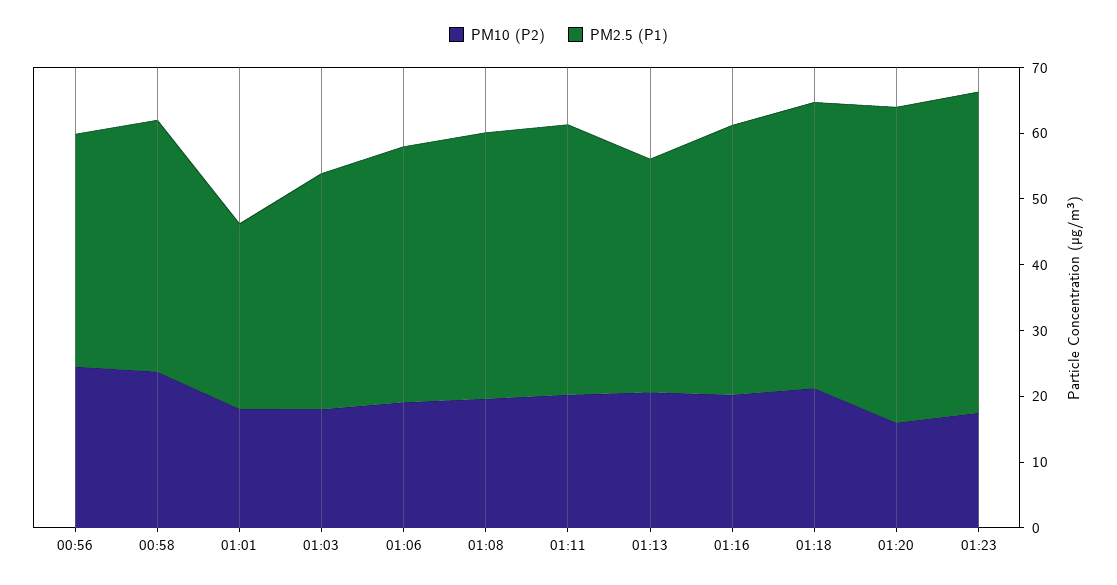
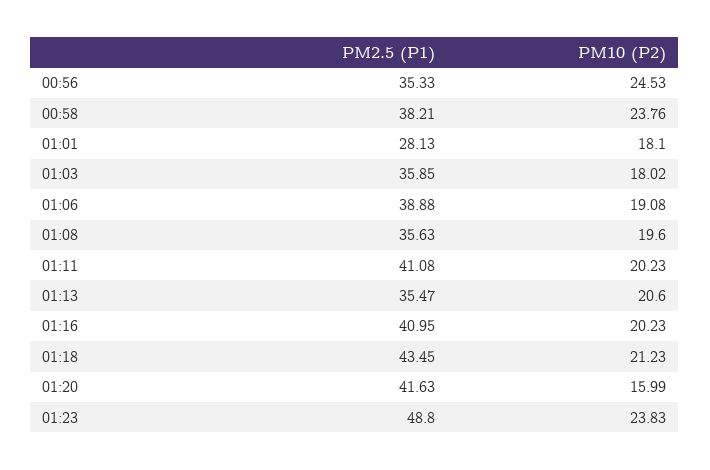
  {
    "PM10 (P2)": {
      "00:56": 24.53,
      "00:58": 23.76,
      "01:01": 18.1,
      "01:03": 18.02,
      "01:06": 19.08,
      "01:08": 19.6,
      "01:11": 20.23,
      "01:13": 20.6,
      "01:16": 20.23,
      "01:18": 21.23,
      "01:20": 15.99,
-     "01:23": 18
+     "01:23": 23.83
    },
    "PM2.5 (P1)": {
      "00:56": 35.33,
      "00:58": 38.21,
      "01:01": 28.13,
      "01:03": 35.85,
      "01:06": 38.88,
-     "01:08": 40,
+     "01:08": 35.63,
      "01:11": 41.08,
      "01:13": 35.47,
      "01:16": 40.95,
      "01:18": 43.45,
-     "01:20": 48,
+     "01:20": 41.63,
      "01:23": 48.8
    }
  }

